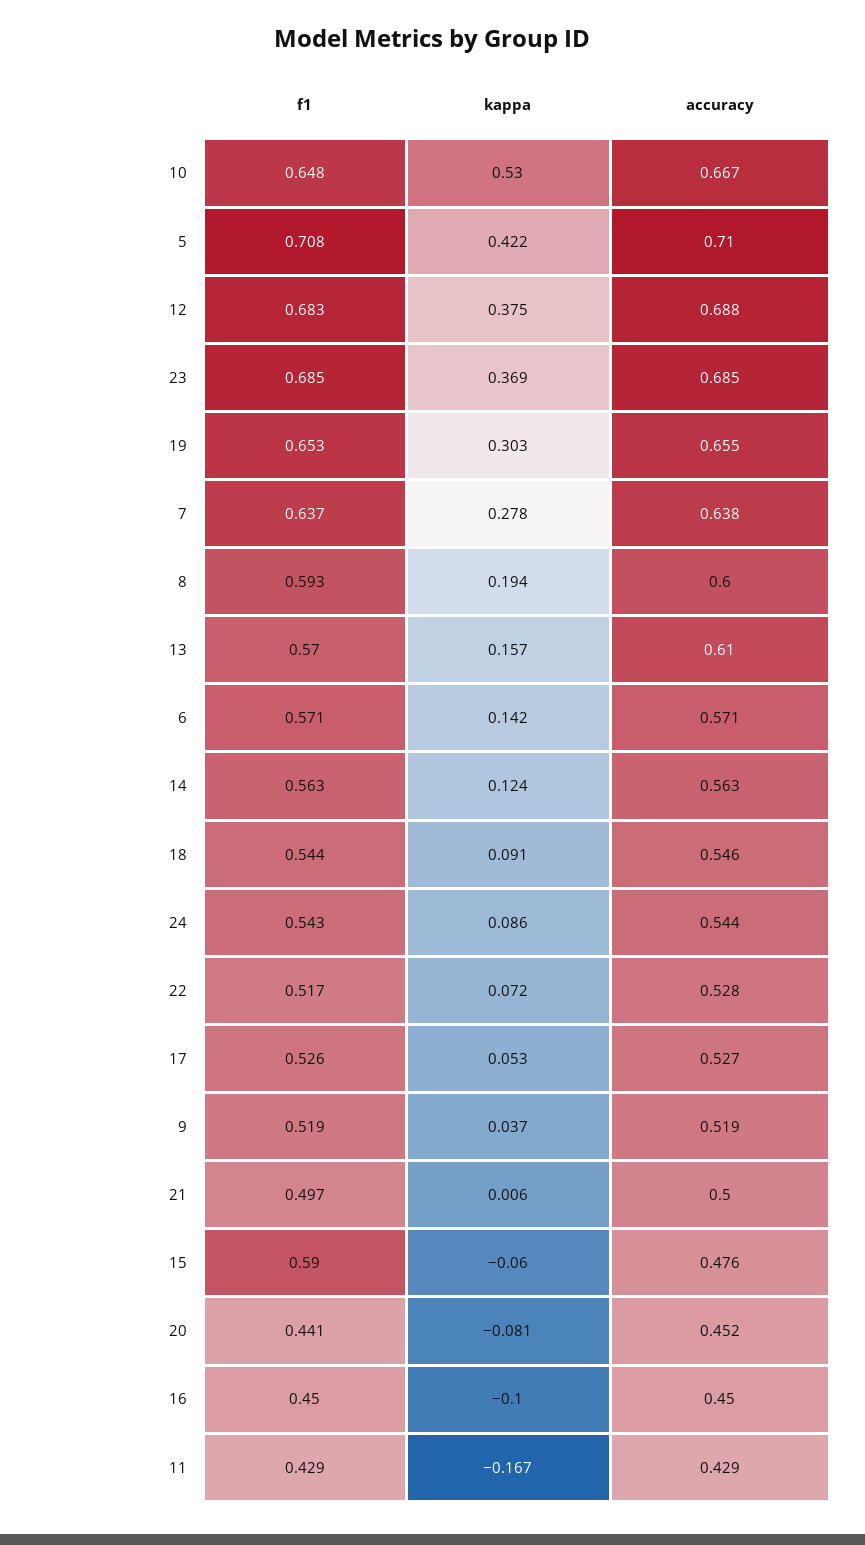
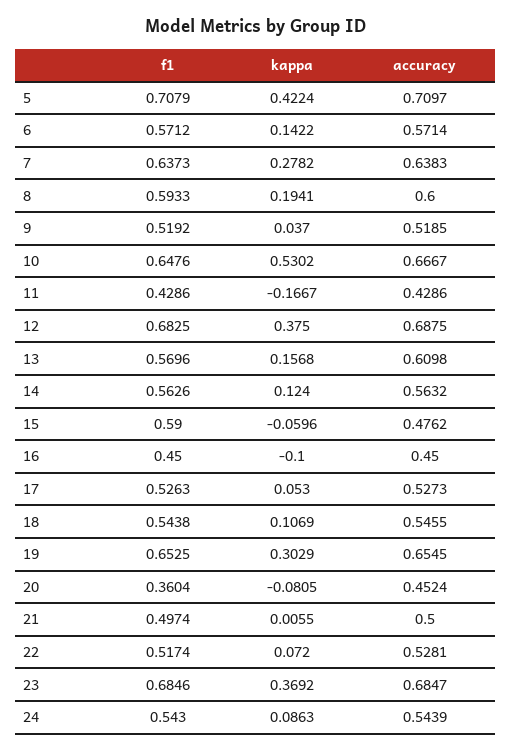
  {
    "f1": {
      "10": 0.6476,
      "5": 0.7079,
      "12": 0.6825,
      "23": 0.6846,
      "19": 0.6525,
      "7": 0.6373,
      "8": 0.5933,
      "13": 0.5696,
      "6": 0.5712,
      "14": 0.5626,
      "18": 0.5438,
      "24": 0.543,
      "22": 0.5174,
      "17": 0.5263,
      "9": 0.5192,
      "21": 0.4974,
      "15": 0.59,
-     "20": 0.441,
+     "20": 0.3604,
      "16": 0.45,
      "11": 0.4286
    },
    "kappa": {
      "10": 0.5302,
      "5": 0.4224,
      "12": 0.375,
      "23": 0.3692,
      "19": 0.3029,
      "7": 0.2782,
      "8": 0.1941,
      "13": 0.1568,
      "6": 0.1422,
      "14": 0.124,
-     "18": 0.091,
+     "18": 0.1069,
      "24": 0.0863,
      "22": 0.072,
      "17": 0.053,
      "9": 0.037,
      "21": 0.0055,
      "15": -0.0596,
      "20": -0.0805,
      "16": -0.1,
      "11": -0.1667
    },
    "accuracy": {
      "10": 0.6667,
      "5": 0.7097,
      "12": 0.6875,
      "23": 0.6847,
      "19": 0.6545,
      "7": 0.6383,
      "8": 0.6,
      "13": 0.6098,
      "6": 0.5714,
      "14": 0.5632,
      "18": 0.5455,
      "24": 0.5439,
      "22": 0.5281,
      "17": 0.5273,
      "9": 0.5185,
      "21": 0.5,
      "15": 0.4762,
      "20": 0.4524,
      "16": 0.45,
      "11": 0.4286
    }
  }

